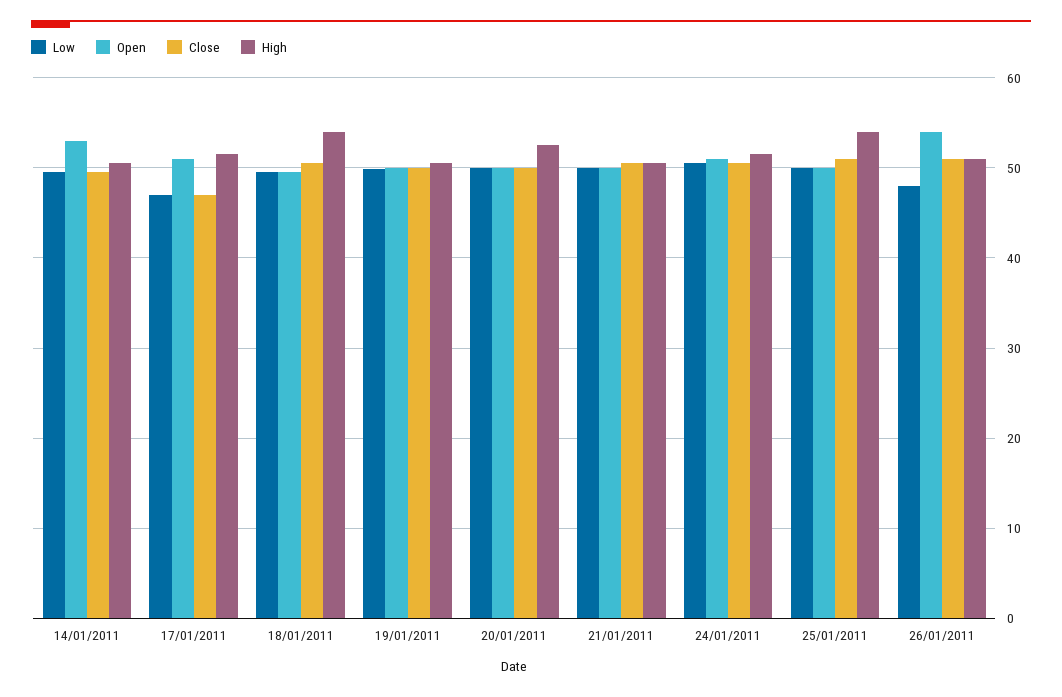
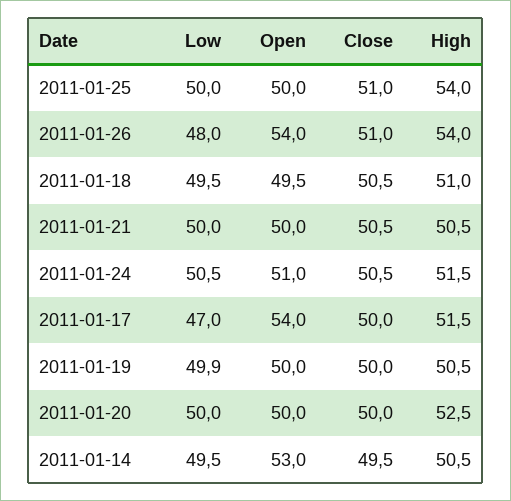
  {
    "Low": {
      "14/01/2011": 49.5,
      "17/01/2011": 47,
      "18/01/2011": 49.5,
      "19/01/2011": 49.9,
      "20/01/2011": 50,
      "21/01/2011": 50,
      "24/01/2011": 50.5,
      "25/01/2011": 50,
      "26/01/2011": 48
    },
    "Open": {
      "14/01/2011": 53,
-     "17/01/2011": 51,
+     "17/01/2011": 54,
      "18/01/2011": 49.5,
      "19/01/2011": 50,
      "20/01/2011": 50,
      "21/01/2011": 50,
      "24/01/2011": 51,
      "25/01/2011": 50,
      "26/01/2011": 54
    },
    "Close": {
      "14/01/2011": 49.5,
-     "17/01/2011": 47,
+     "17/01/2011": 50,
      "18/01/2011": 50.5,
      "19/01/2011": 50,
      "20/01/2011": 50,
      "21/01/2011": 50.5,
      "24/01/2011": 50.5,
      "25/01/2011": 51,
      "26/01/2011": 51
    },
    "High": {
      "14/01/2011": 50.5,
      "17/01/2011": 51.5,
-     "18/01/2011": 54,
+     "18/01/2011": 51,
      "19/01/2011": 50.5,
      "20/01/2011": 52.5,
      "21/01/2011": 50.5,
      "24/01/2011": 51.5,
      "25/01/2011": 54,
-     "26/01/2011": 51
+     "26/01/2011": 54
    }
  }

